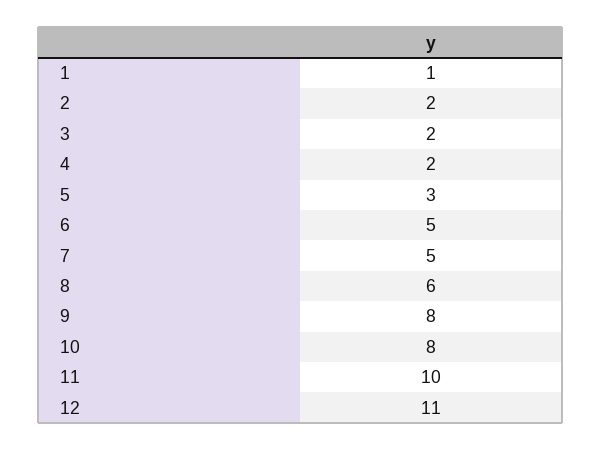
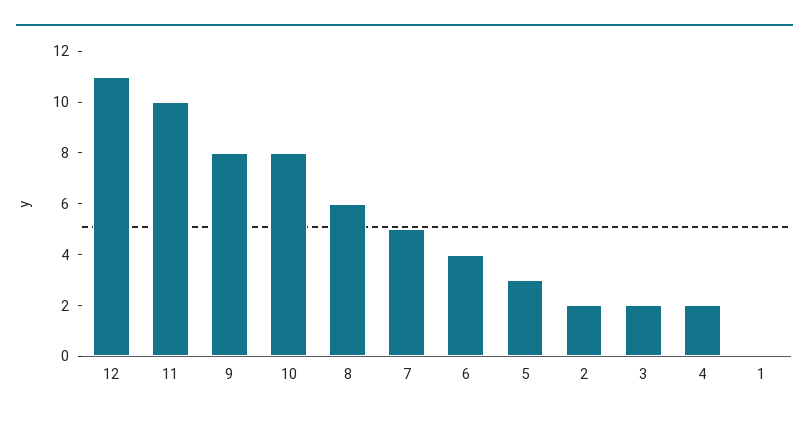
  {
-   "1": 1,
+   "1": 0,
    "2": 2,
    "3": 2,
    "4": 2,
    "5": 3,
-   "6": 5,
+   "6": 4,
    "7": 5,
    "8": 6,
    "9": 8,
    "10": 8,
    "11": 10,
    "12": 11
  }

